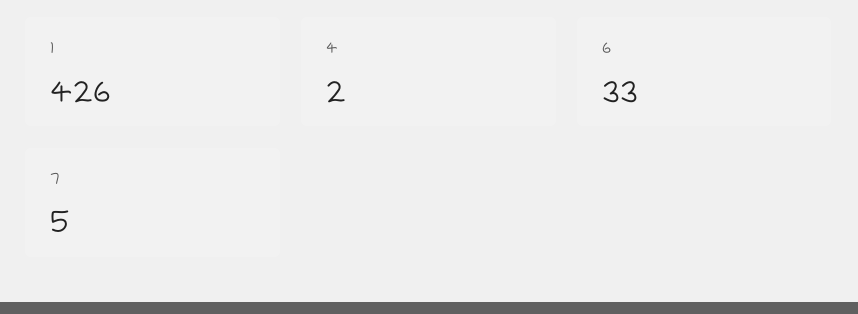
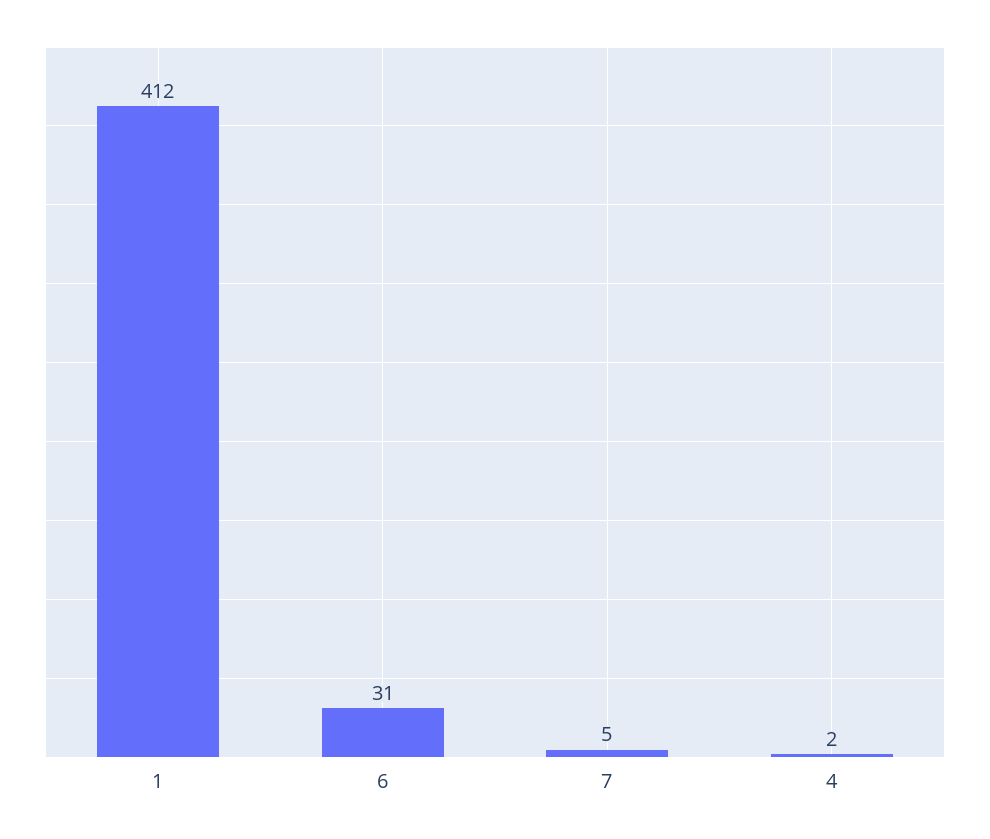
  {
-   "1": 426,
+   "1": 412,
    "4": 2,
-   "6": 33,
+   "6": 31,
    "7": 5
  }

